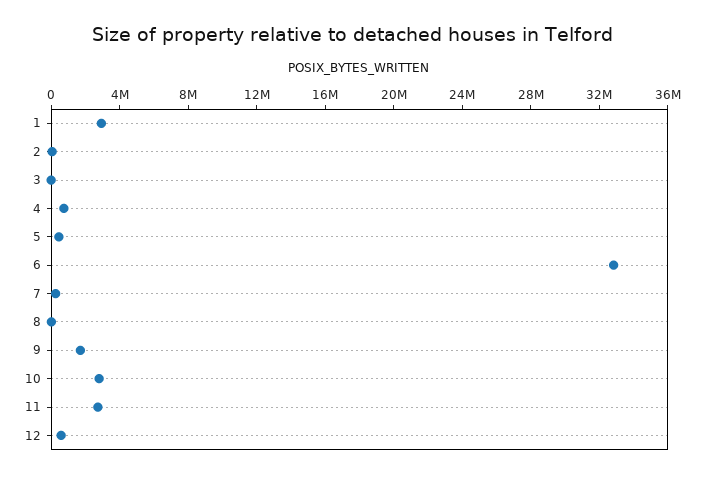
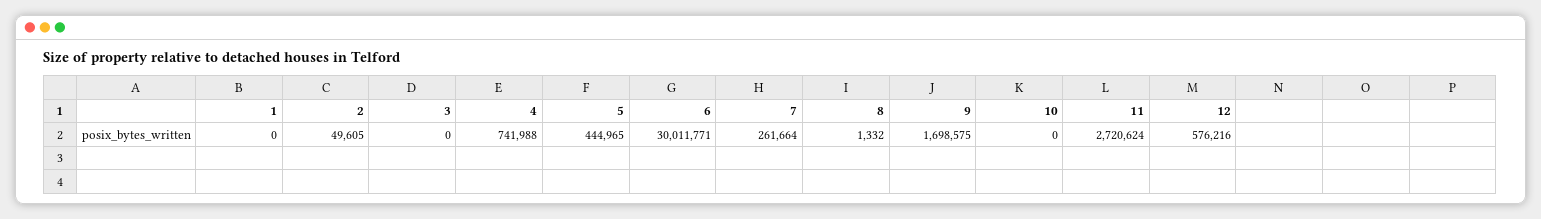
  {
-   "1": 3000000,
+   "1": 0,
    "2": 49605,
    "3": 0,
    "4": 741988,
    "5": 444965,
-   "6": 33000000,
+   "6": 30011771,
    "7": 261664,
    "8": 1332,
    "9": 1698575,
-   "10": 3000000,
+   "10": 0,
    "11": 2720624,
    "12": 576216
  }

